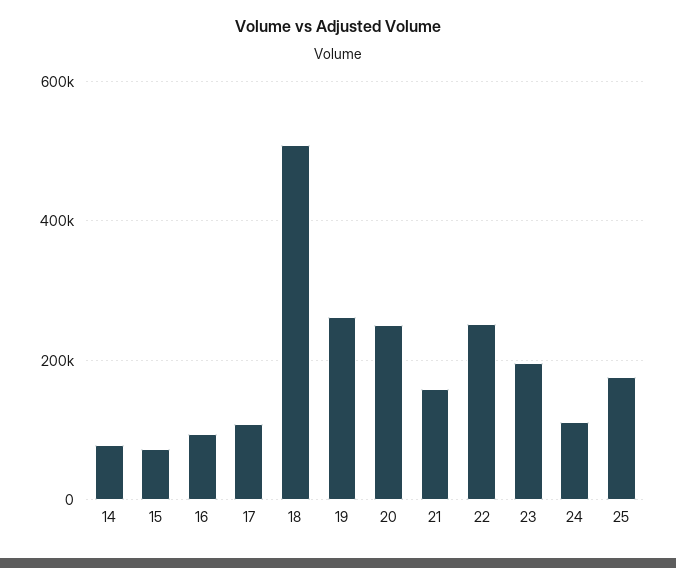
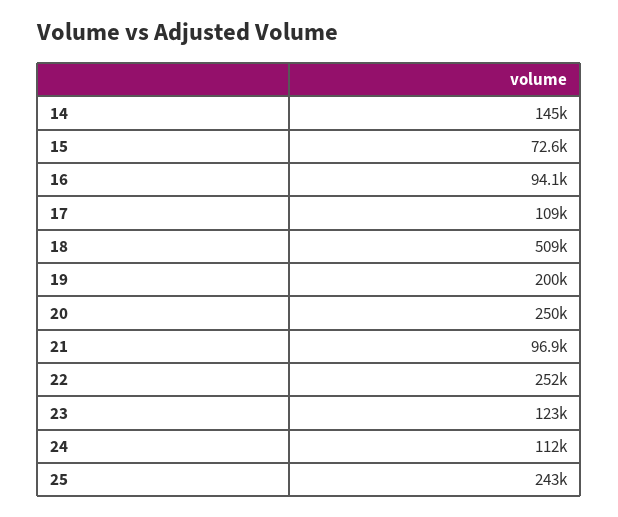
  {
-   "14": 80000,
+   "14": 145000,
    "15": 72600,
    "16": 94100,
    "17": 109000,
    "18": 509000,
-   "19": 260000,
+   "19": 200000,
    "20": 250000,
-   "21": 160000,
+   "21": 96900,
    "22": 252000,
-   "23": 200000,
+   "23": 123000,
    "24": 112000,
-   "25": 180000
+   "25": 243000
  }

